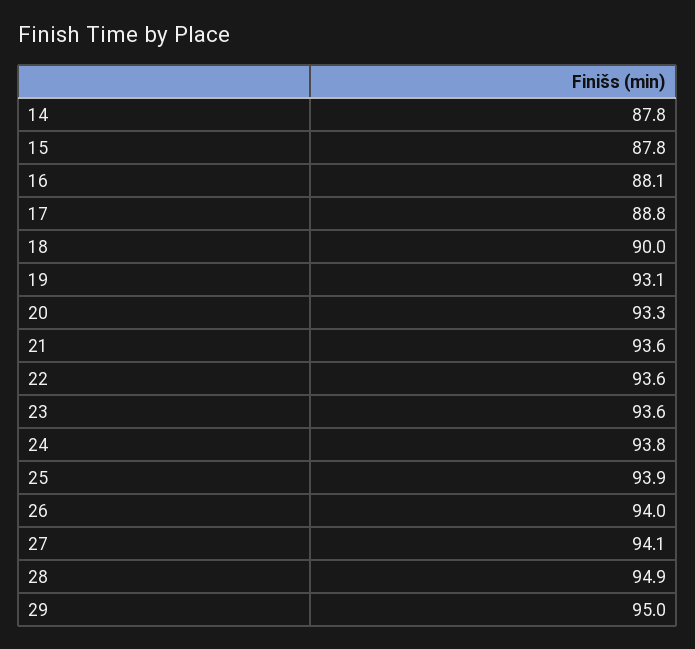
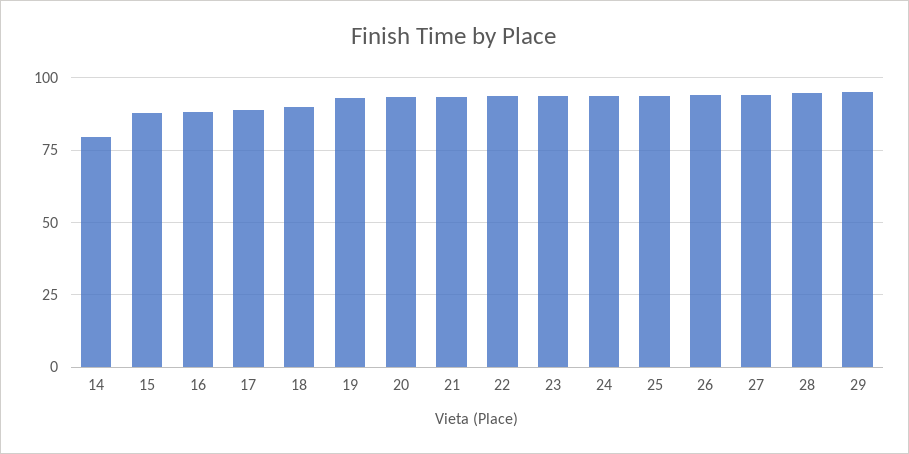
  {
-   "14": 87.8,
+   "14": 80,
    "15": 87.8,
    "16": 88.1,
    "17": 88.8,
    "18": 90,
    "19": 93.1,
    "20": 93.3,
    "21": 93.6,
    "22": 93.6,
    "23": 93.6,
    "24": 93.8,
    "25": 93.9,
    "26": 94,
    "27": 94.1,
    "28": 94.9,
    "29": 95
  }

